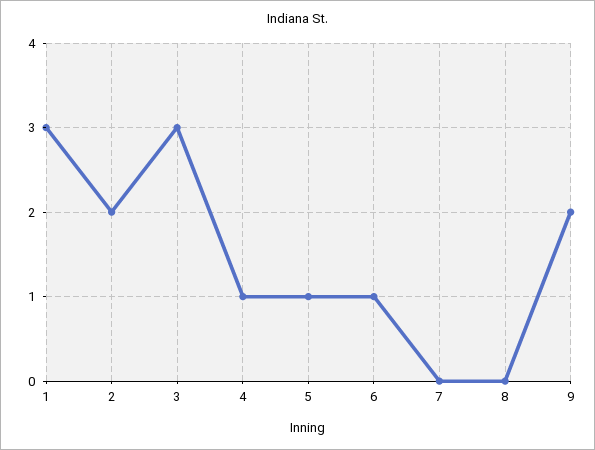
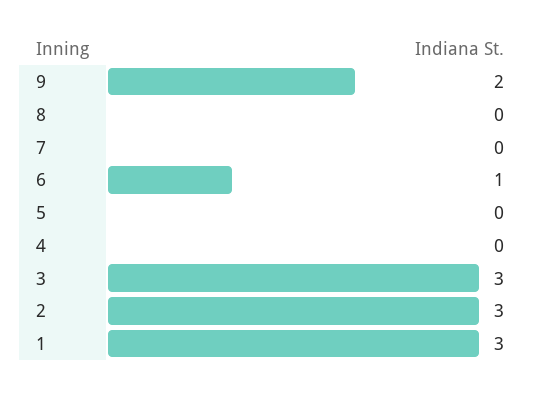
  {
    "1": 3,
-   "2": 2,
+   "2": 3,
    "3": 3,
-   "4": 1,
+   "4": 0,
-   "5": 1,
+   "5": 0,
    "6": 1,
    "7": 0,
    "8": 0,
    "9": 2
  }

